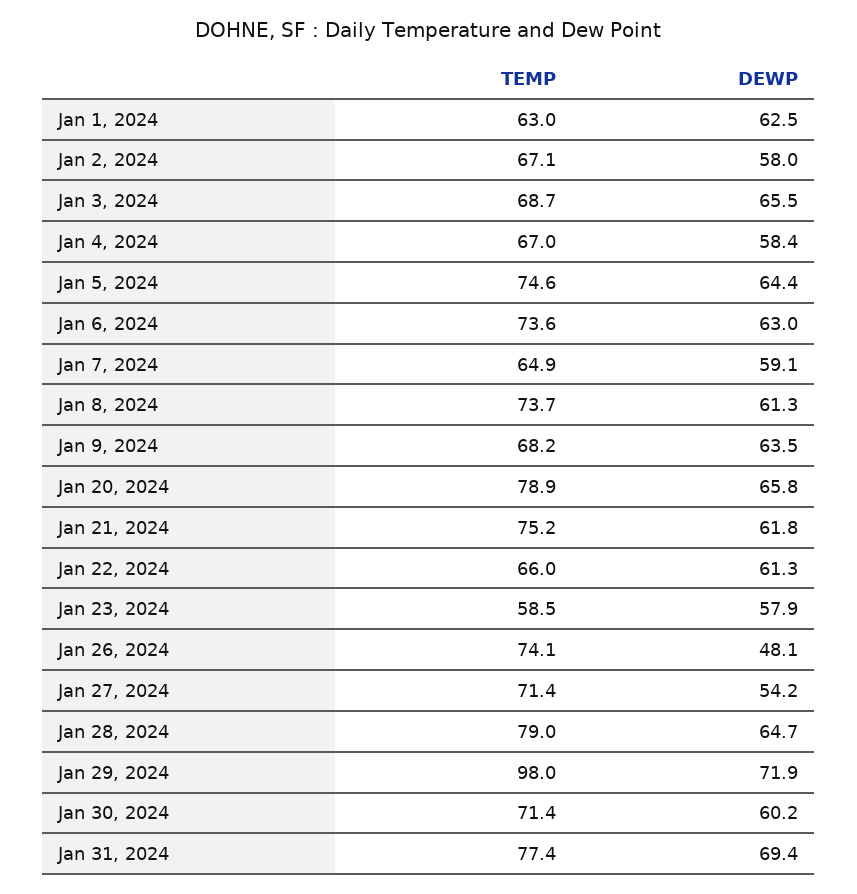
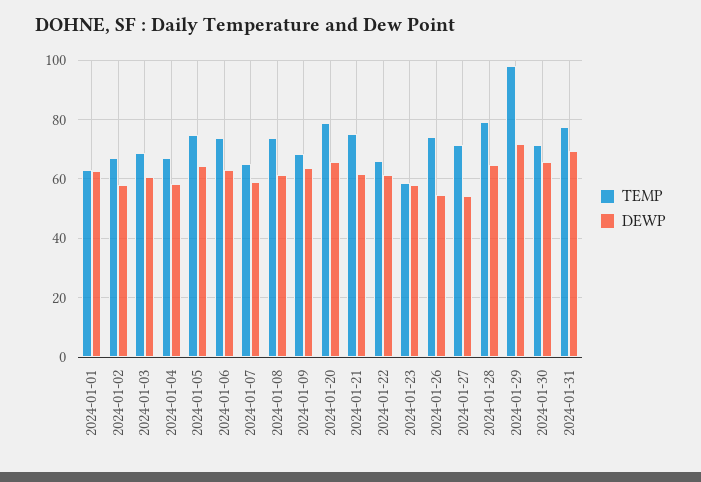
  {
    "TEMP": {
      "Jan 1, 2024": 63,
      "Jan 2, 2024": 67.1,
      "Jan 3, 2024": 68.7,
      "Jan 4, 2024": 67,
      "Jan 5, 2024": 74.6,
      "Jan 6, 2024": 73.6,
      "Jan 7, 2024": 64.9,
      "Jan 8, 2024": 73.7,
      "Jan 9, 2024": 68.2,
      "Jan 20, 2024": 78.9,
      "Jan 21, 2024": 75.2,
      "Jan 22, 2024": 66,
      "Jan 23, 2024": 58.5,
      "Jan 26, 2024": 74.1,
      "Jan 27, 2024": 71.4,
      "Jan 28, 2024": 79,
      "Jan 29, 2024": 98,
      "Jan 30, 2024": 71.4,
      "Jan 31, 2024": 77.4
    },
    "DEWP": {
      "Jan 1, 2024": 62.5,
      "Jan 2, 2024": 58,
-     "Jan 3, 2024": 65.5,
+     "Jan 3, 2024": 60,
      "Jan 4, 2024": 58.4,
      "Jan 5, 2024": 64.4,
      "Jan 6, 2024": 63,
      "Jan 7, 2024": 59.1,
      "Jan 8, 2024": 61.3,
      "Jan 9, 2024": 63.5,
      "Jan 20, 2024": 65.8,
      "Jan 21, 2024": 61.8,
      "Jan 22, 2024": 61.3,
      "Jan 23, 2024": 57.9,
-     "Jan 26, 2024": 48.1,
+     "Jan 26, 2024": 55,
      "Jan 27, 2024": 54.2,
      "Jan 28, 2024": 64.7,
      "Jan 29, 2024": 71.9,
-     "Jan 30, 2024": 60.2,
+     "Jan 30, 2024": 65,
      "Jan 31, 2024": 69.4
    }
  }

